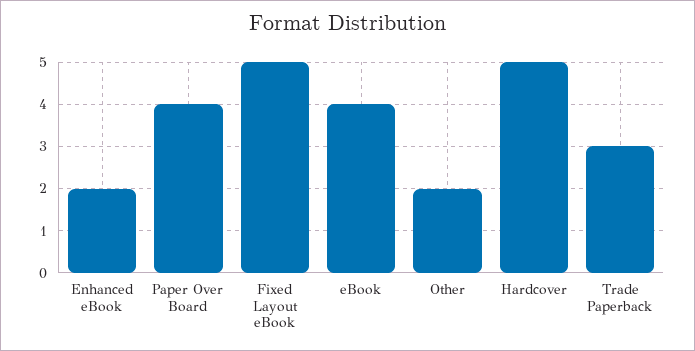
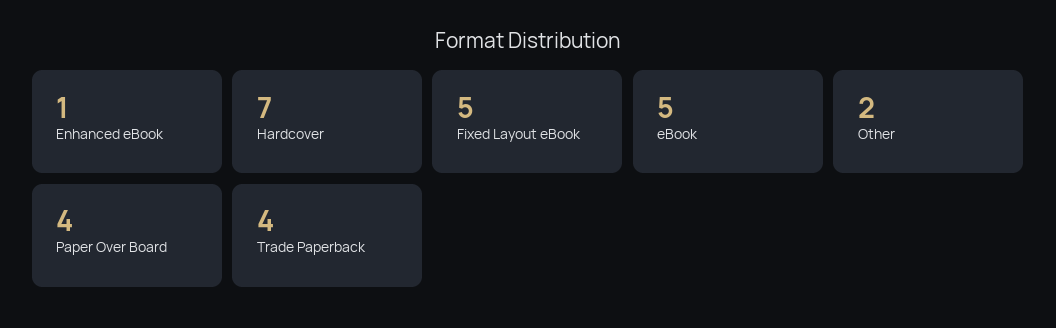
  {
-   "Enhanced eBook": 2,
+   "Enhanced eBook": 1,
    "Paper Over Board": 4,
    "Fixed Layout eBook": 5,
-   "eBook": 4,
+   "eBook": 5,
    "Other": 2,
-   "Hardcover": 5,
+   "Hardcover": 7,
-   "Trade Paperback": 3
+   "Trade Paperback": 4
  }

